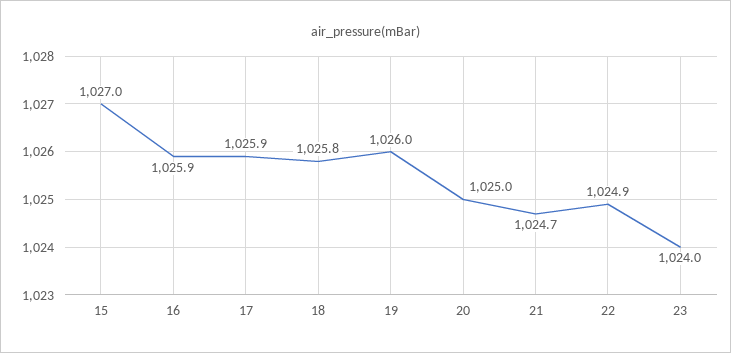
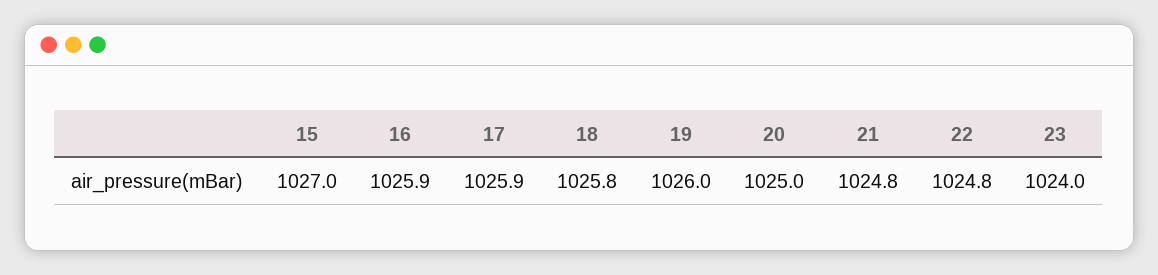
  {
    "15": 1027,
    "16": 1025.9,
    "17": 1025.9,
    "18": 1025.8,
    "19": 1026,
    "20": 1025,
-   "21": 1024.7,
+   "21": 1024.8,
-   "22": 1024.9,
+   "22": 1024.8,
    "23": 1024
  }

